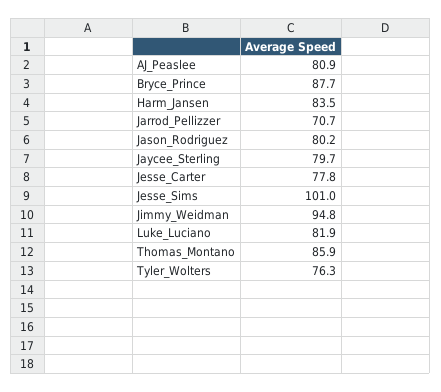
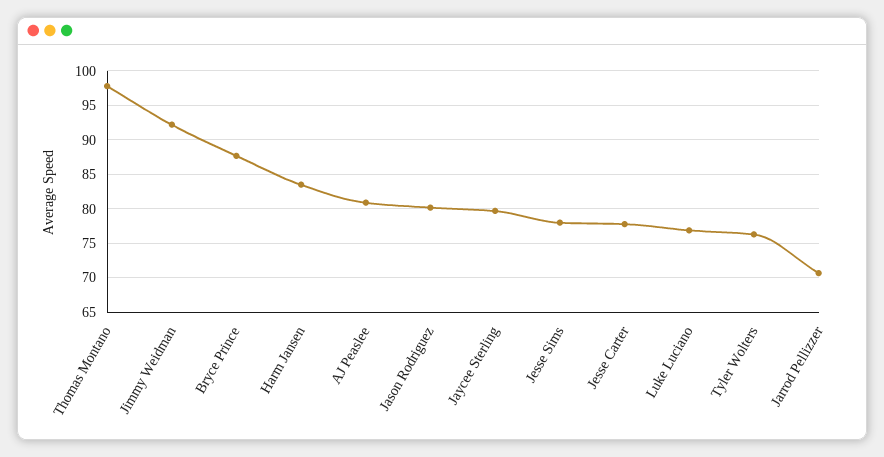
  {
    "AJ_Peaslee": 80.9,
    "Bryce_Prince": 87.7,
    "Harm_Jansen": 83.5,
    "Jarrod_Pellizzer": 70.7,
    "Jason_Rodriguez": 80.2,
    "Jaycee_Sterling": 79.7,
    "Jesse_Carter": 77.8,
-   "Jesse_Sims": 101,
+   "Jesse_Sims": 78,
-   "Jimmy_Weidman": 94.8,
+   "Jimmy_Weidman": 92,
-   "Luke_Luciano": 81.9,
+   "Luke_Luciano": 77,
-   "Thomas_Montano": 85.9,
+   "Thomas_Montano": 98,
    "Tyler_Wolters": 76.3
  }

